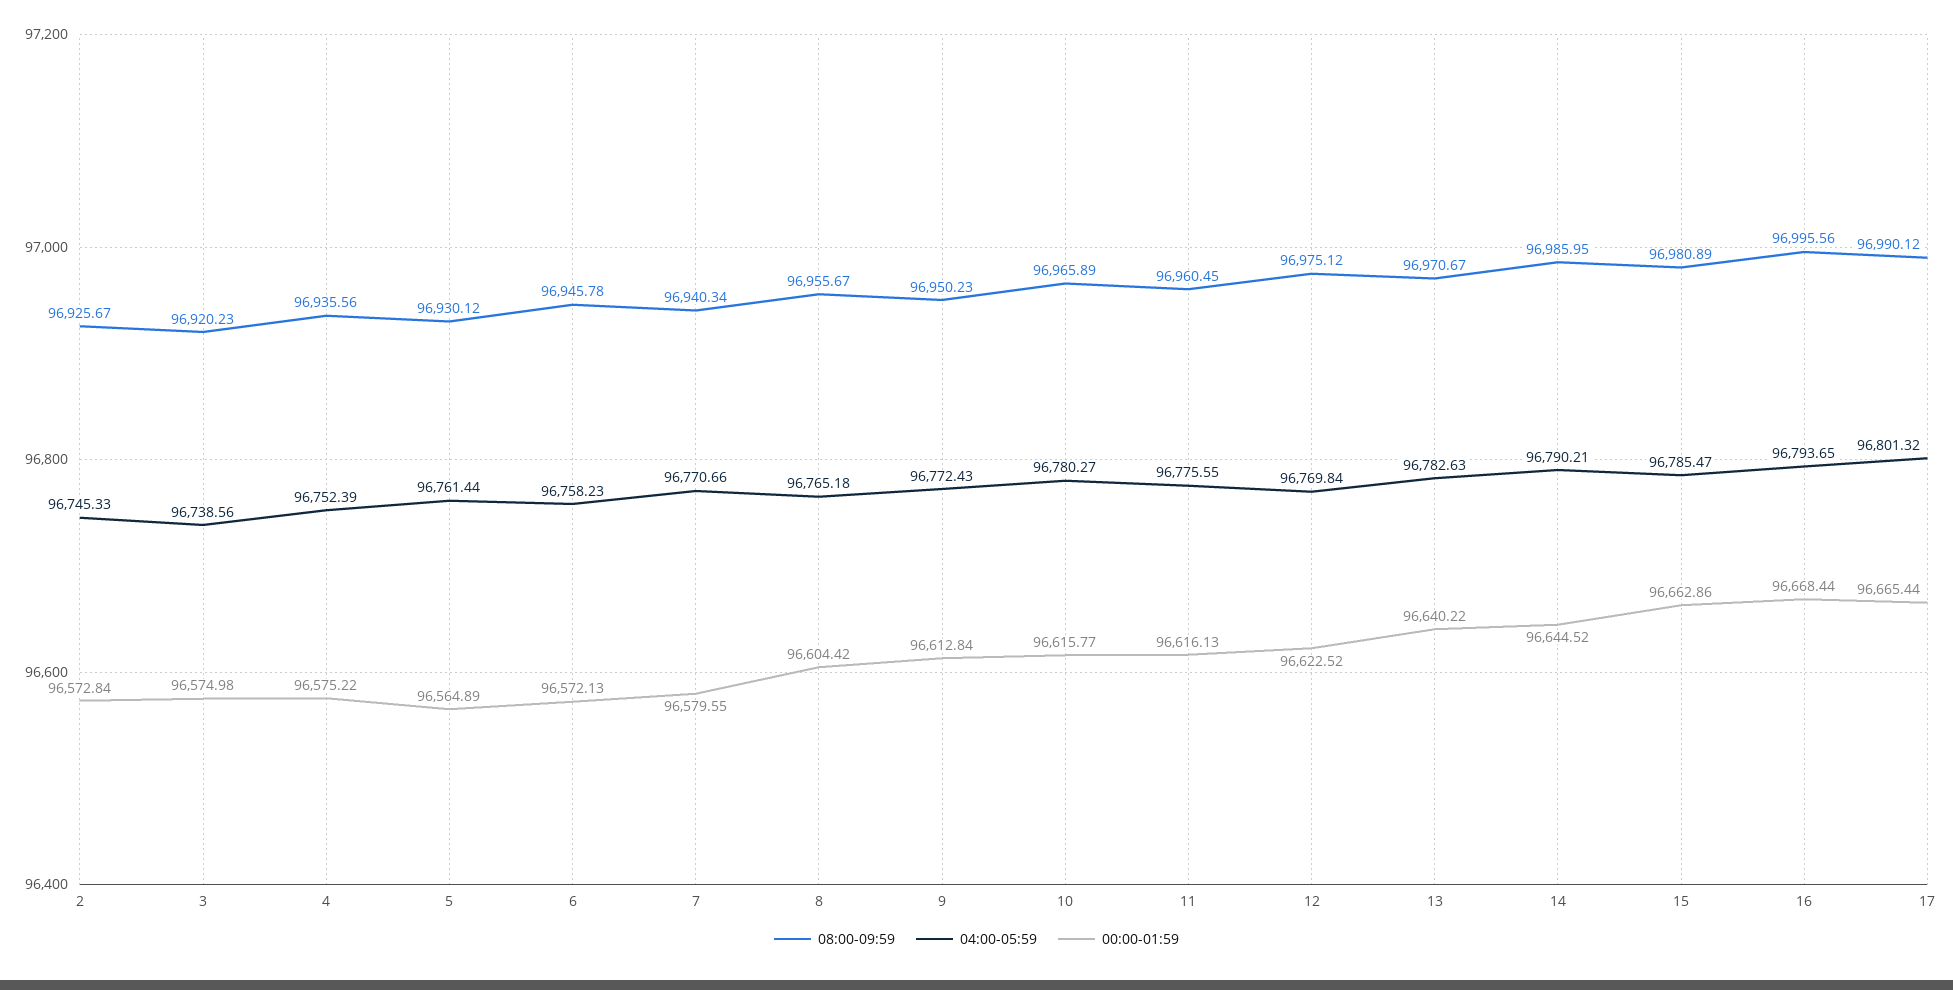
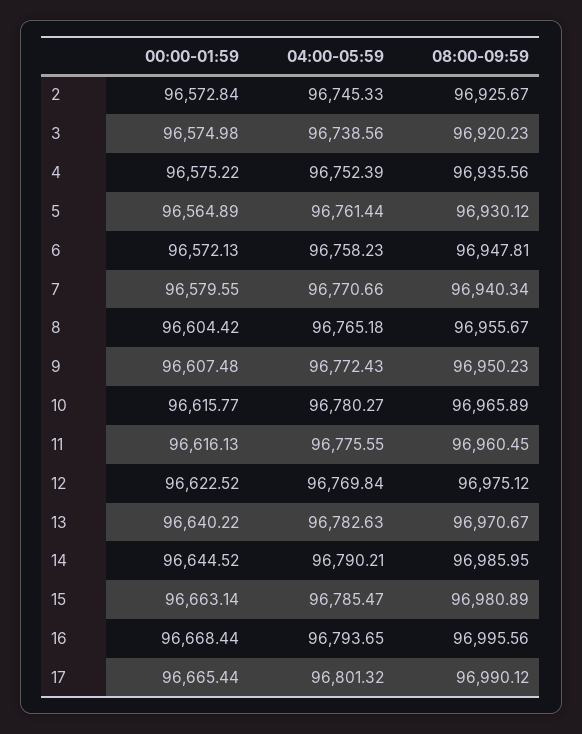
  {
    "08:00-09:59": {
      "2": 96925.67,
      "3": 96920.23,
      "4": 96935.56,
      "5": 96930.12,
-     "6": 96945.78,
+     "6": 96947.81,
      "7": 96940.34,
      "8": 96955.67,
      "9": 96950.23,
      "10": 96965.89,
      "11": 96960.45,
      "12": 96975.12,
      "13": 96970.67,
      "14": 96985.95,
      "15": 96980.89,
      "16": 96995.56,
      "17": 96990.12
    },
    "04:00-05:59": {
      "2": 96745.33,
      "3": 96738.56,
      "4": 96752.39,
      "5": 96761.44,
      "6": 96758.23,
      "7": 96770.66,
      "8": 96765.18,
      "9": 96772.43,
      "10": 96780.27,
      "11": 96775.55,
      "12": 96769.84,
      "13": 96782.63,
      "14": 96790.21,
      "15": 96785.47,
      "16": 96793.65,
      "17": 96801.32
    },
    "00:00-01:59": {
      "2": 96572.84,
      "3": 96574.98,
      "4": 96575.22,
      "5": 96564.89,
      "6": 96572.13,
      "7": 96579.55,
      "8": 96604.42,
-     "9": 96612.84,
+     "9": 96607.48,
      "10": 96615.77,
      "11": 96616.13,
      "12": 96622.52,
      "13": 96640.22,
      "14": 96644.52,
-     "15": 96662.86,
+     "15": 96663.14,
      "16": 96668.44,
      "17": 96665.44
    }
  }

